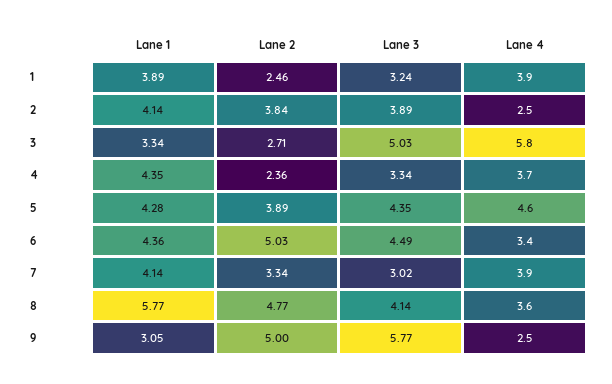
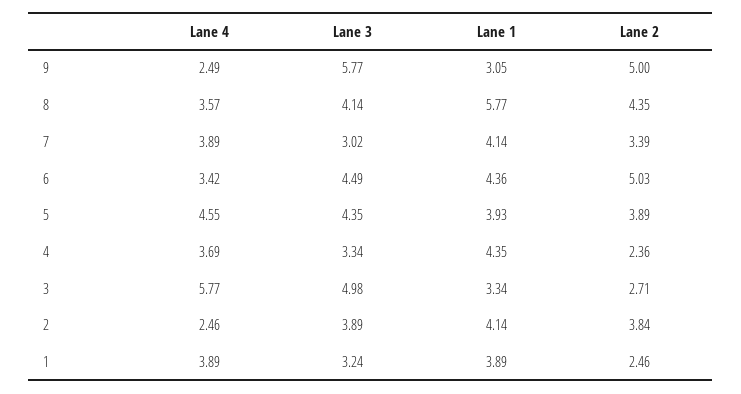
  {
    "Lane 1": {
      "1": 3.89,
      "2": 4.14,
      "3": 3.34,
      "4": 4.35,
-     "5": 4.28,
+     "5": 3.93,
      "6": 4.36,
      "7": 4.14,
      "8": 5.77,
      "9": 3.05
    },
    "Lane 2": {
      "1": 2.46,
      "2": 3.84,
      "3": 2.71,
      "4": 2.36,
      "5": 3.89,
      "6": 5.03,
-     "7": 3.34,
+     "7": 3.39,
-     "8": 4.77,
+     "8": 4.35,
      "9": 5
    },
    "Lane 3": {
      "1": 3.24,
      "2": 3.89,
-     "3": 5.03,
+     "3": 4.98,
      "4": 3.34,
      "5": 4.35,
      "6": 4.49,
      "7": 3.02,
      "8": 4.14,
      "9": 5.77
    },
    "Lane 4": {
      "1": 3.89,
      "2": 2.46,
      "3": 5.77,
      "4": 3.69,
      "5": 4.55,
      "6": 3.42,
      "7": 3.89,
      "8": 3.57,
      "9": 2.49
    }
  }

